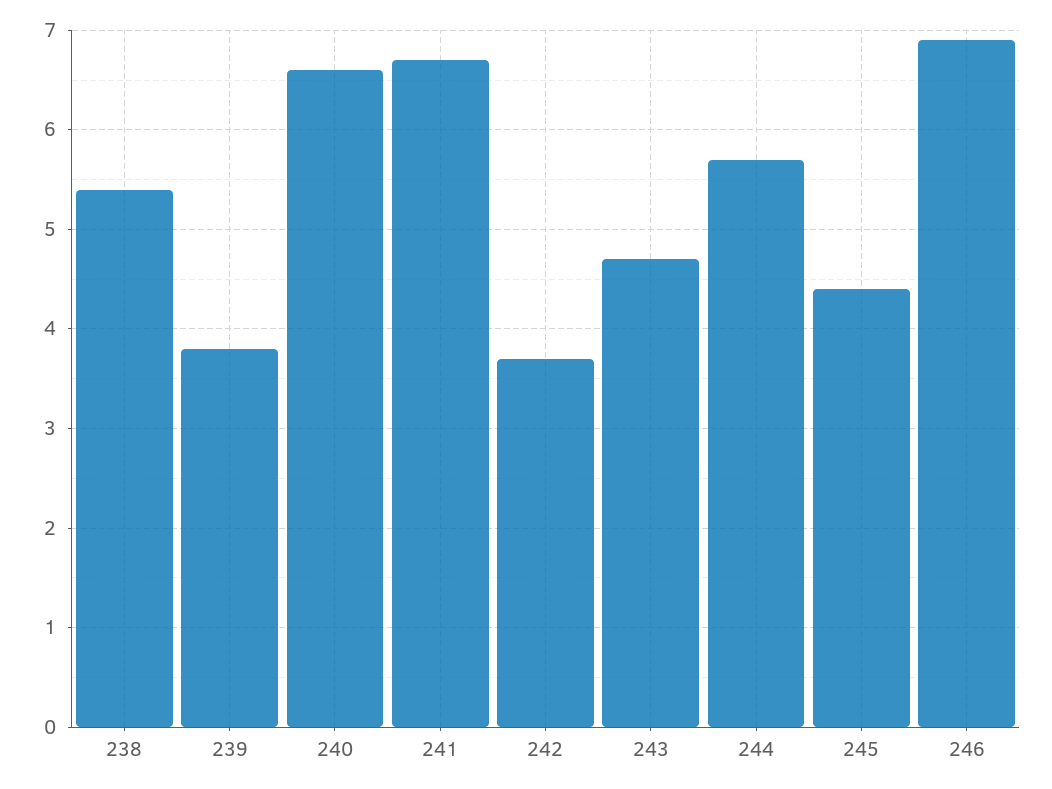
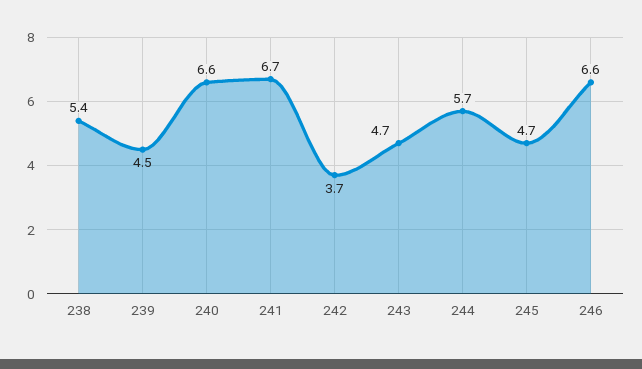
  {
    "238": 5.4,
-   "239": 3.8,
+   "239": 4.5,
    "240": 6.6,
    "241": 6.7,
    "242": 3.7,
    "243": 4.7,
    "244": 5.7,
-   "245": 4.4,
+   "245": 4.7,
-   "246": 6.9
+   "246": 6.6
  }

